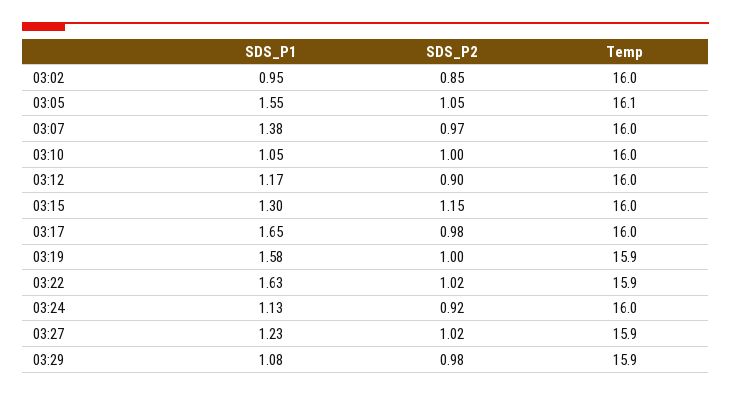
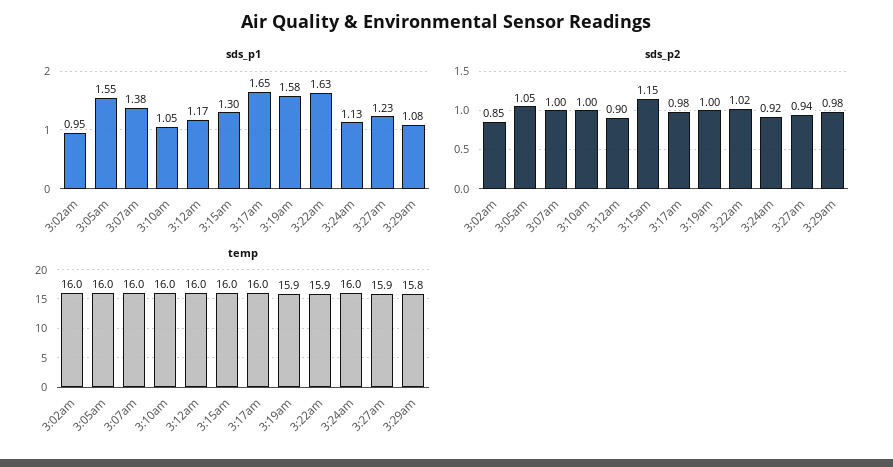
  {
    "SDS_P1": {
      "03:02": 0.95,
      "03:05": 1.55,
      "03:07": 1.38,
      "03:10": 1.05,
      "03:12": 1.17,
      "03:15": 1.3,
      "03:17": 1.65,
      "03:19": 1.58,
      "03:22": 1.63,
      "03:24": 1.13,
      "03:27": 1.23,
      "03:29": 1.08
    },
    "SDS_P2": {
      "03:02": 0.85,
      "03:05": 1.05,
-     "03:07": 0.97,
+     "03:07": 1,
      "03:10": 1,
      "03:12": 0.9,
      "03:15": 1.15,
      "03:17": 0.98,
      "03:19": 1,
      "03:22": 1.02,
      "03:24": 0.92,
-     "03:27": 1.02,
+     "03:27": 0.94,
      "03:29": 0.98
    },
    "Temp": {
      "03:02": 16,
-     "03:05": 16.1,
+     "03:05": 16,
      "03:07": 16,
      "03:10": 16,
      "03:12": 16,
      "03:15": 16,
      "03:17": 16,
      "03:19": 15.9,
      "03:22": 15.9,
      "03:24": 16,
      "03:27": 15.9,
-     "03:29": 15.9
+     "03:29": 15.8
    }
  }

